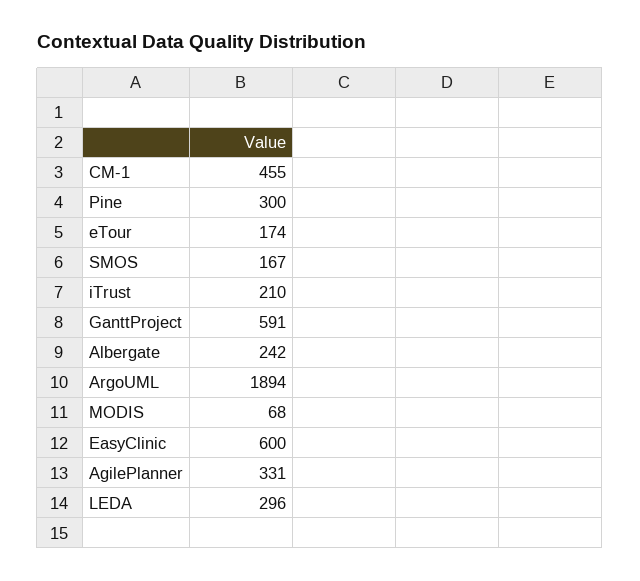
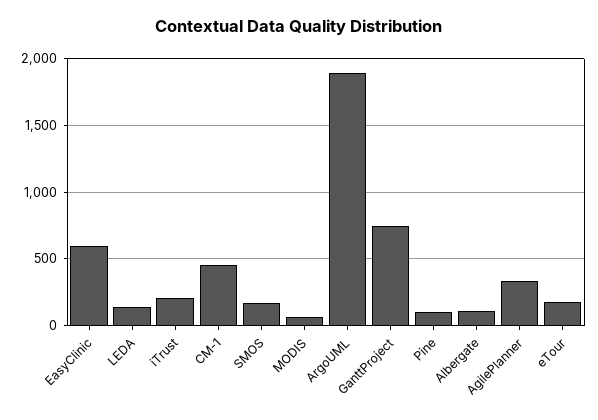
  {
    "CM-1": 455,
-   "Pine": 300,
+   "Pine": 100,
    "eTour": 174,
    "SMOS": 167,
    "iTrust": 210,
-   "GanttProject": 591,
+   "GanttProject": 750,
-   "Albergate": 242,
+   "Albergate": 100,
    "ArgoUML": 1894,
    "MODIS": 68,
    "EasyClinic": 600,
    "AgilePlanner": 331,
-   "LEDA": 296
+   "LEDA": 150
  }

